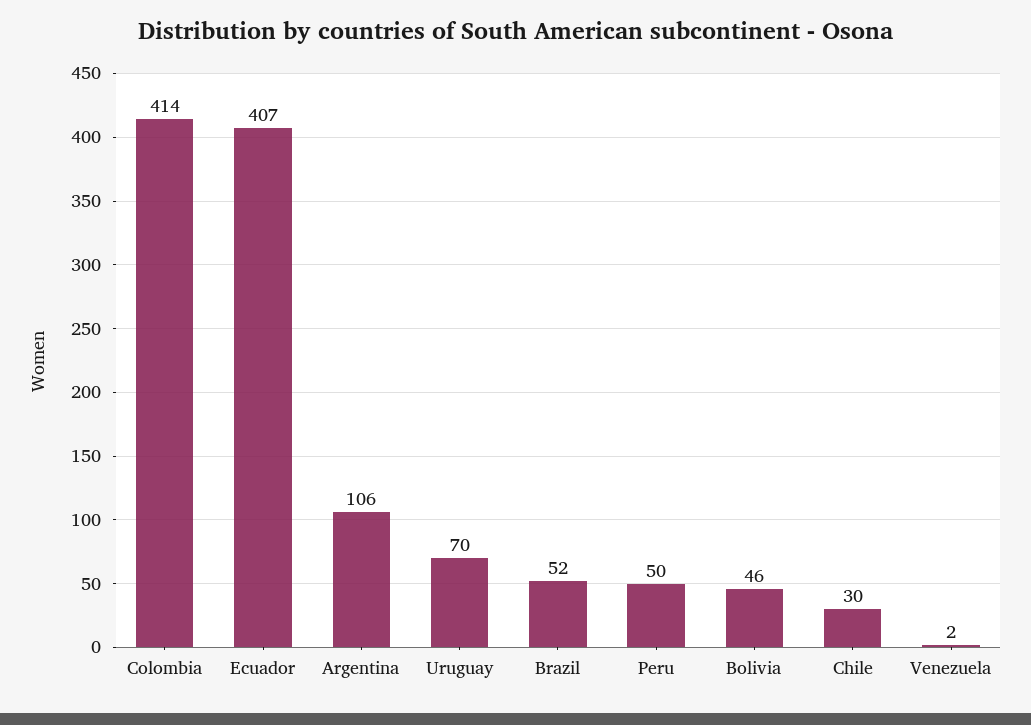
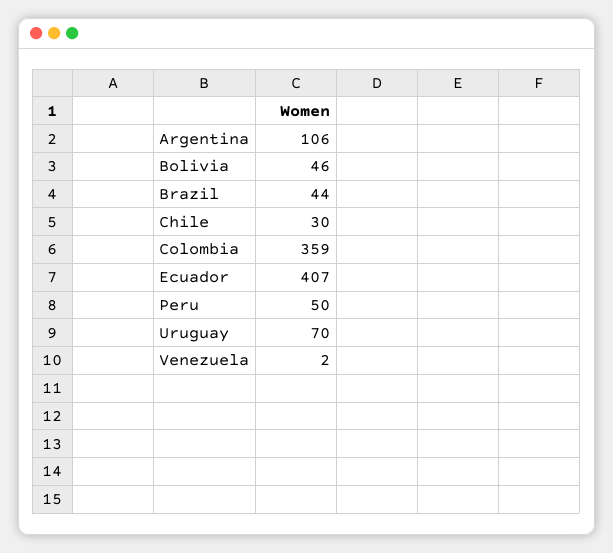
  {
-   "Colombia": 414,
+   "Colombia": 359,
    "Ecuador": 407,
    "Argentina": 106,
    "Uruguay": 70,
-   "Brazil": 52,
+   "Brazil": 44,
    "Peru": 50,
    "Bolivia": 46,
    "Chile": 30,
    "Venezuela": 2
  }

